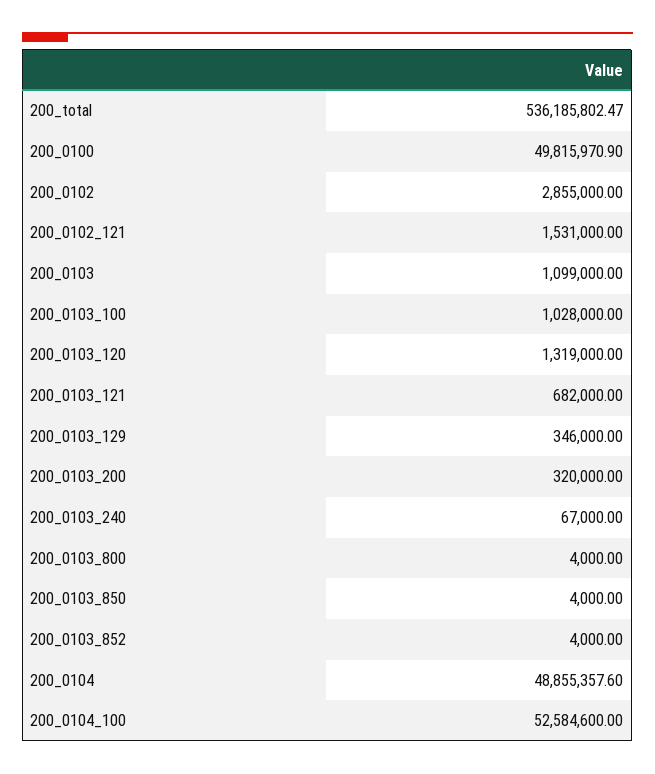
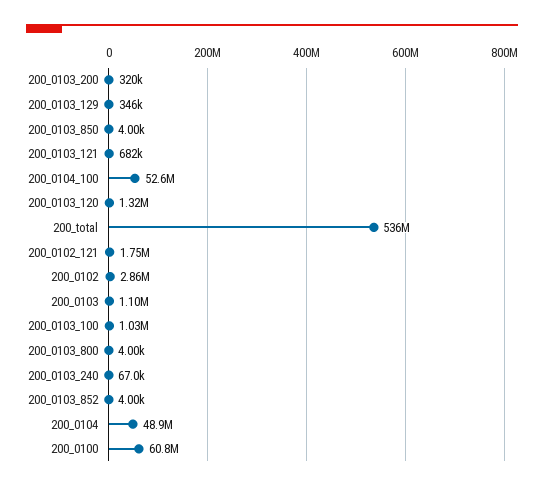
  {
    "200_total": 536185802.47,
-   "200_0100": 49815970.9,
+   "200_0100": 60800000,
    "200_0102": 2855000,
-   "200_0102_121": 1531000,
+   "200_0102_121": 1750000,
    "200_0103": 1099000,
    "200_0103_100": 1028000,
    "200_0103_120": 1319000,
    "200_0103_121": 682000,
    "200_0103_129": 346000,
    "200_0103_200": 320000,
    "200_0103_240": 67000,
    "200_0103_800": 4000,
    "200_0103_850": 4000,
    "200_0103_852": 4000,
    "200_0104": 48855357.6,
    "200_0104_100": 52584600
  }

